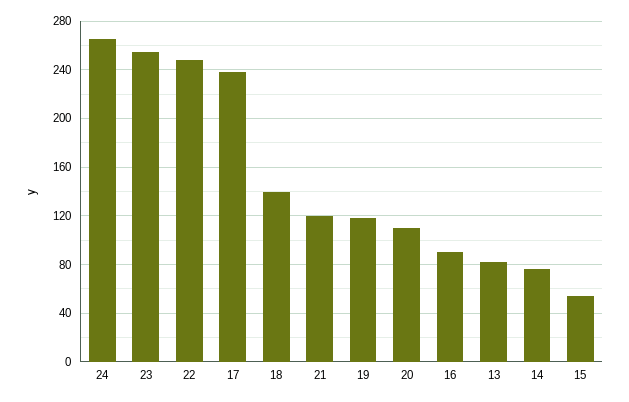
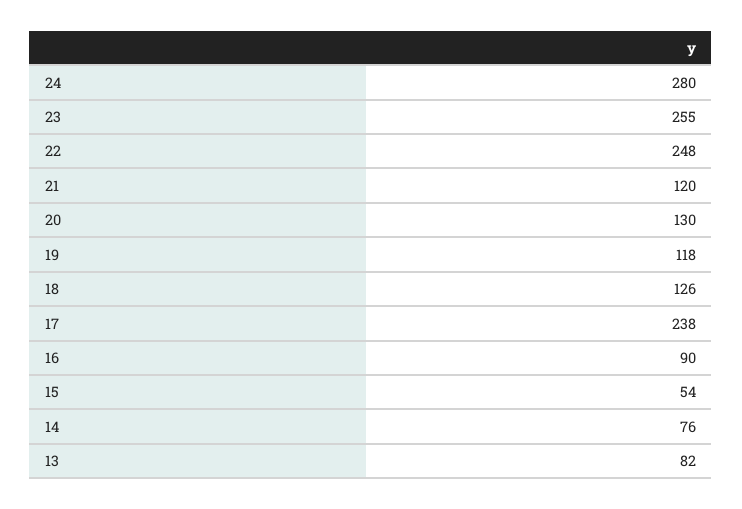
  {
-   "24": 265,
+   "24": 280,
    "23": 255,
    "22": 248,
    "17": 238,
-   "18": 140,
+   "18": 126,
    "21": 120,
    "19": 118,
-   "20": 110,
+   "20": 130,
    "16": 90,
    "13": 82,
    "14": 76,
    "15": 54
  }

